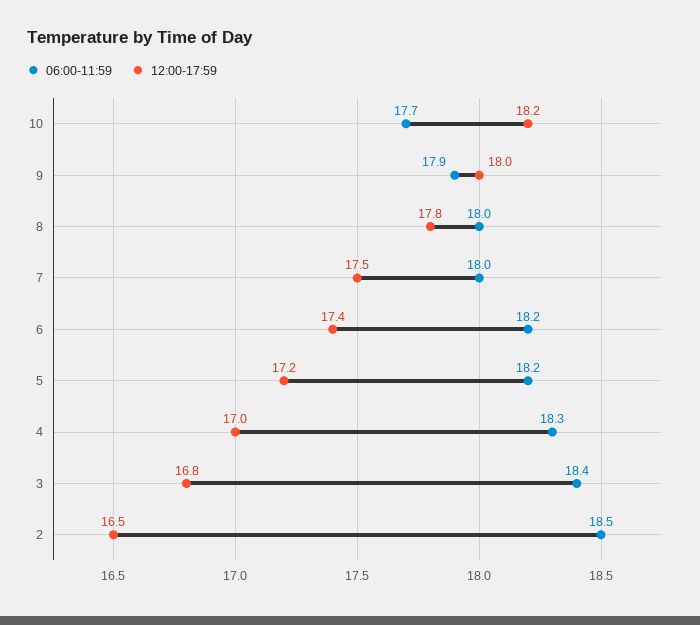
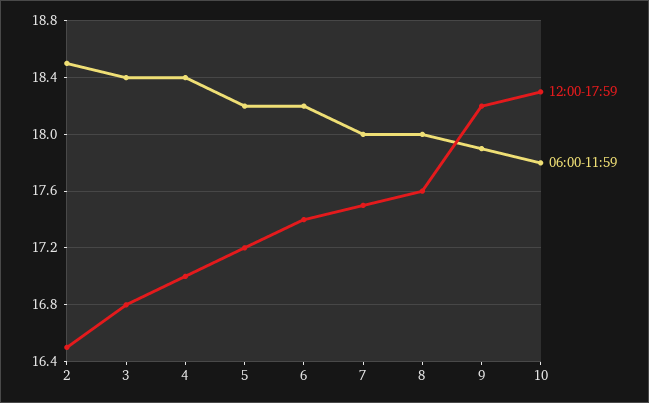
  {
    "06:00-11:59": {
-     "10": 17.7,
+     "10": 17.8,
      "9": 17.9,
      "8": 18,
      "7": 18,
      "6": 18.2,
      "5": 18.2,
-     "4": 18.3,
+     "4": 18.4,
      "3": 18.4,
      "2": 18.5
    },
    "12:00-17:59": {
-     "10": 18.2,
+     "10": 18.3,
-     "9": 18,
+     "9": 18.2,
-     "8": 17.8,
+     "8": 17.6,
      "7": 17.5,
      "6": 17.4,
      "5": 17.2,
      "4": 17,
      "3": 16.8,
      "2": 16.5
    }
  }

